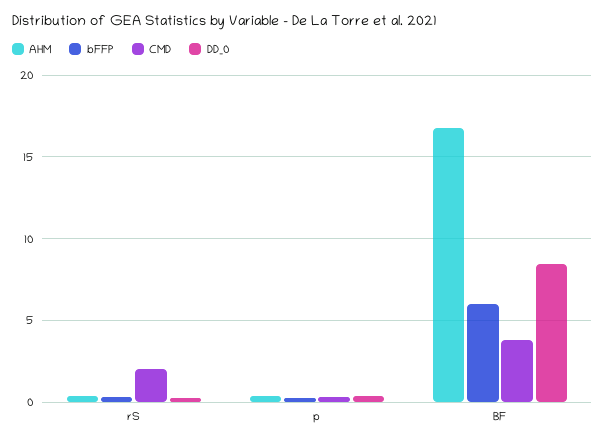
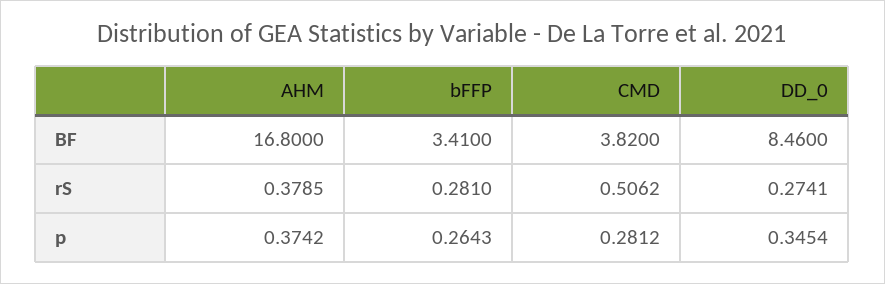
  {
    "AHM": {
      "rS": 0.3785,
      "p": 0.3742,
      "BF": 16.8
    },
    "bFFP": {
      "rS": 0.281,
      "p": 0.2643,
-     "BF": 6
+     "BF": 3.41
    },
    "CMD": {
-     "rS": 2,
+     "rS": 0.5062,
      "p": 0.2812,
      "BF": 3.82
    },
    "DD_0": {
      "rS": 0.2741,
      "p": 0.3454,
      "BF": 8.46
    }
  }

